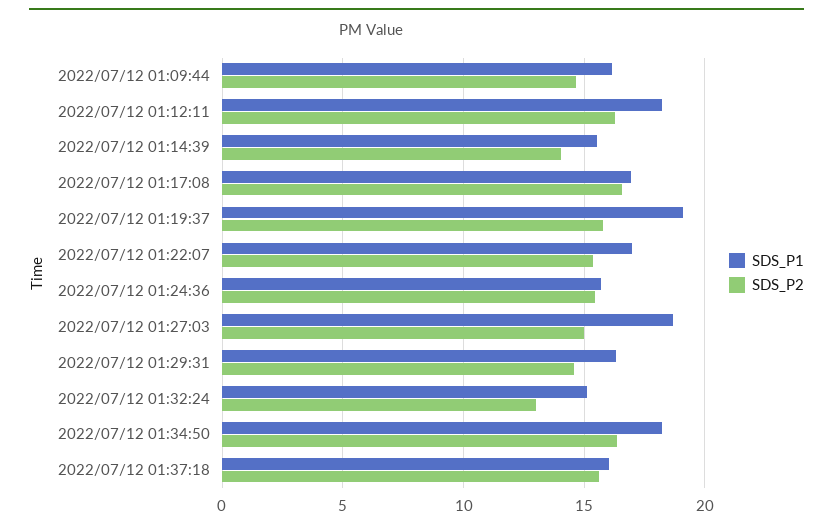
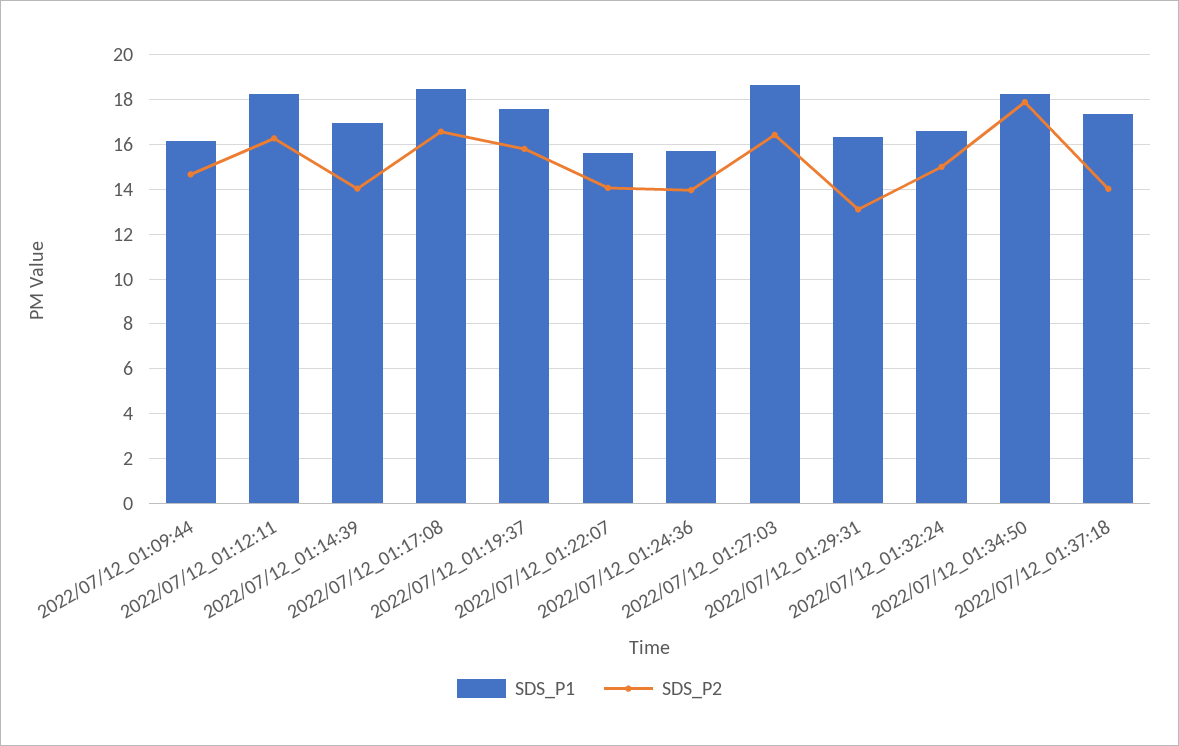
  {
    "SDS_P1": {
      "2022/07/12 01:09:44": 16,
      "2022/07/12 01:12:11": 18,
-     "2022/07/12 01:14:39": 15.5,
+     "2022/07/12 01:14:39": 17,
-     "2022/07/12 01:17:08": 17,
+     "2022/07/12 01:17:08": 18.5,
-     "2022/07/12 01:19:37": 19,
+     "2022/07/12 01:19:37": 17.5,
-     "2022/07/12 01:22:07": 17,
+     "2022/07/12 01:22:07": 15.5,
      "2022/07/12 01:24:36": 15.5,
      "2022/07/12 01:27:03": 18.5,
      "2022/07/12 01:29:31": 16.5,
-     "2022/07/12 01:32:24": 15,
+     "2022/07/12 01:32:24": 16.5,
      "2022/07/12 01:34:50": 18,
-     "2022/07/12 01:37:18": 16
+     "2022/07/12 01:37:18": 17.5
    },
    "SDS_P2": {
      "2022/07/12 01:09:44": 14.5,
      "2022/07/12 01:12:11": 16.5,
      "2022/07/12 01:14:39": 14,
      "2022/07/12 01:17:08": 16.5,
      "2022/07/12 01:19:37": 16,
-     "2022/07/12 01:22:07": 15.5,
+     "2022/07/12 01:22:07": 14,
-     "2022/07/12 01:24:36": 15.5,
+     "2022/07/12 01:24:36": 14,
-     "2022/07/12 01:27:03": 15,
+     "2022/07/12 01:27:03": 16.5,
-     "2022/07/12 01:29:31": 14.5,
+     "2022/07/12 01:29:31": 13,
-     "2022/07/12 01:32:24": 13,
+     "2022/07/12 01:32:24": 15,
-     "2022/07/12 01:34:50": 16.5,
+     "2022/07/12 01:34:50": 18,
-     "2022/07/12 01:37:18": 15.5
+     "2022/07/12 01:37:18": 14
    }
  }

